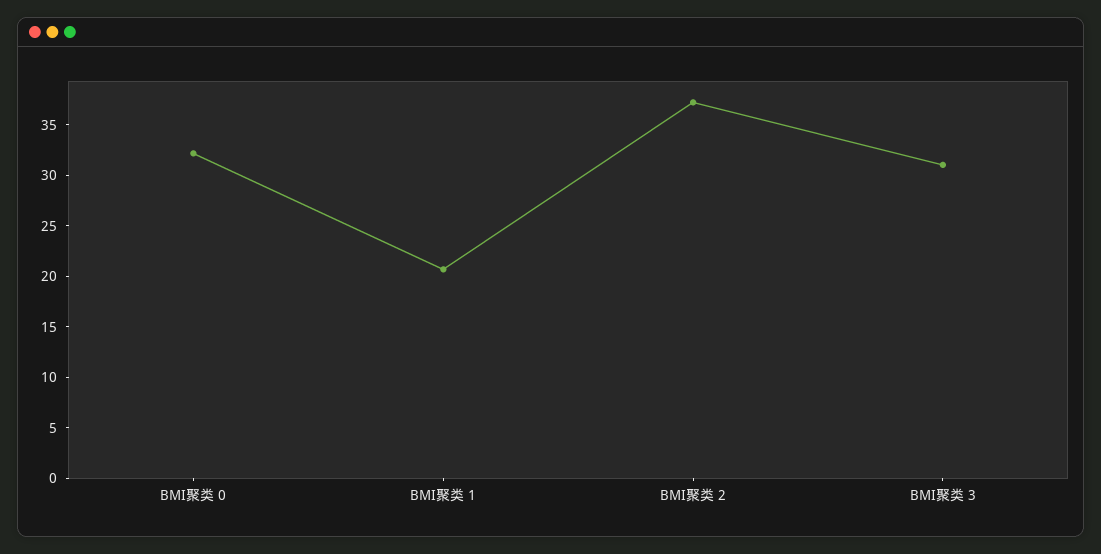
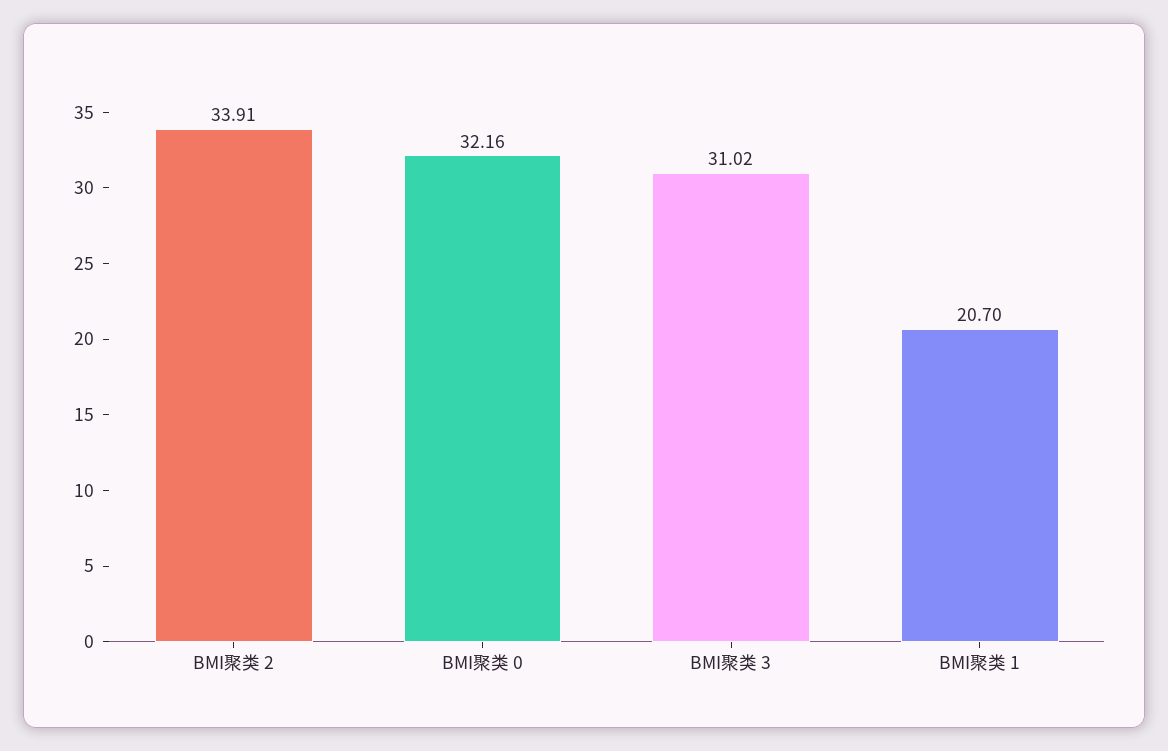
  {
    "BMI聚类 0": 32.16,
    "BMI聚类 1": 20.7,
-   "BMI聚类 2": 37,
+   "BMI聚类 2": 33.91,
    "BMI聚类 3": 31.02
  }

